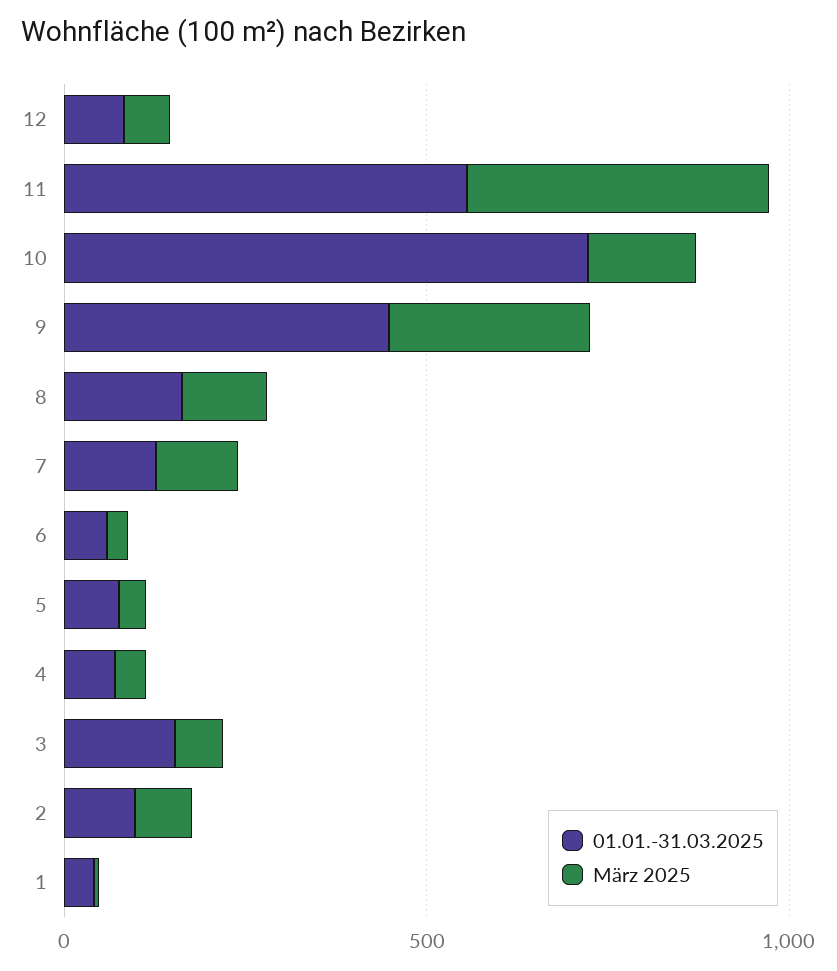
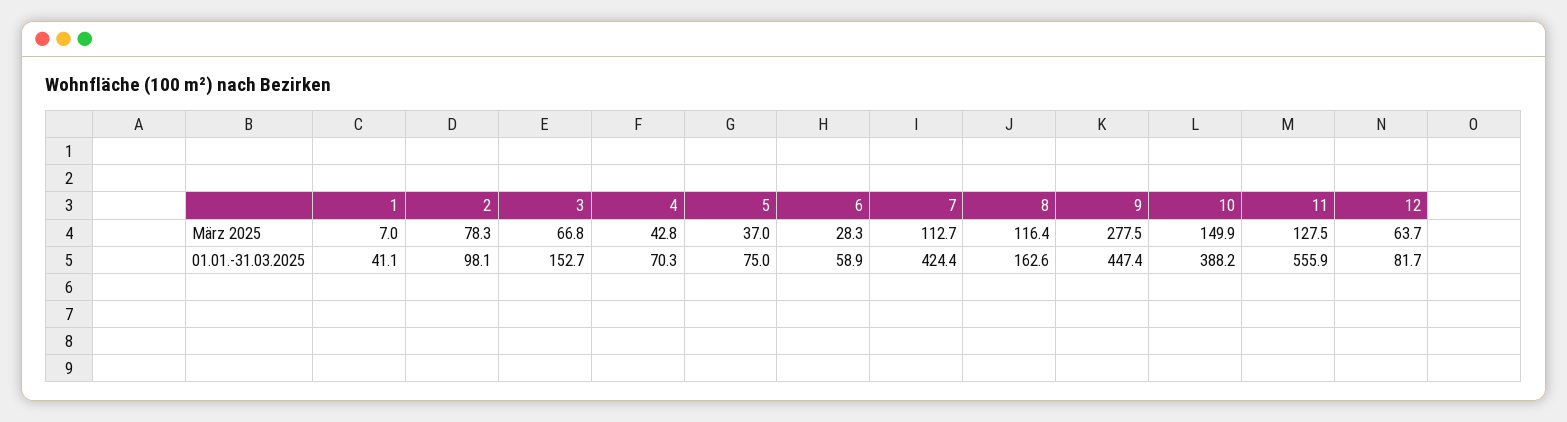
  {
    "01.01.-31.03.2025": {
      "12": 81.7,
      "11": 555.9,
-     "10": 700,
+     "10": 388.2,
      "9": 447.4,
      "8": 162.6,
-     "7": 100,
+     "7": 424.4,
      "6": 58.9,
      "5": 75,
      "4": 70.3,
      "3": 152.7,
      "2": 98.1,
      "1": 41.1
    },
    "März 2025": {
      "12": 63.7,
-     "11": 400,
+     "11": 127.5,
      "10": 149.9,
      "9": 277.5,
      "8": 116.4,
      "7": 112.7,
      "6": 28.3,
      "5": 37,
      "4": 42.8,
      "3": 66.8,
      "2": 78.3,
      "1": 7
    }
  }

